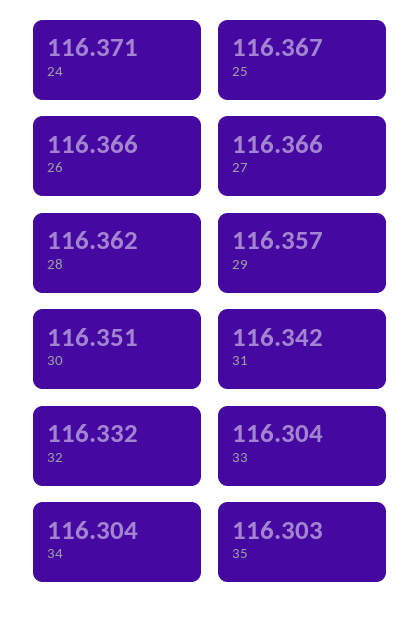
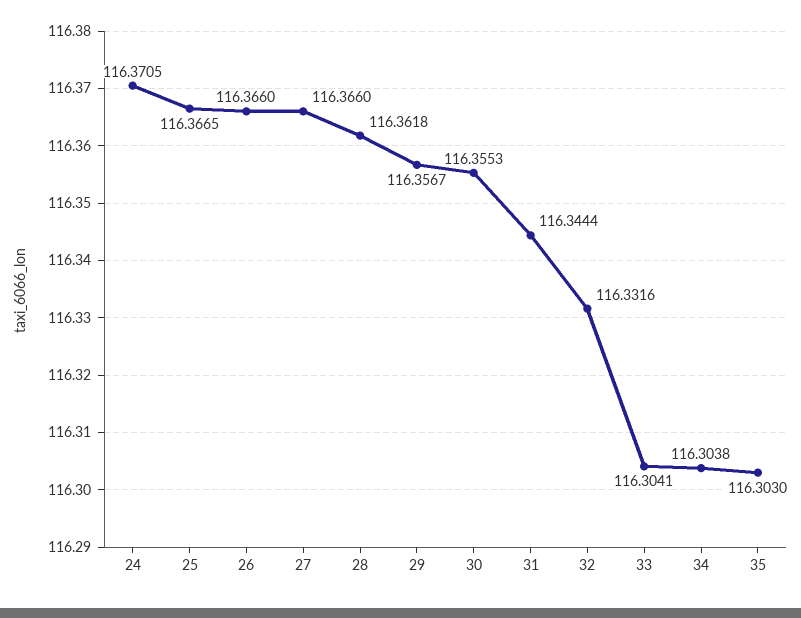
  {
    "24": 116.3705,
    "25": 116.3665,
    "26": 116.366,
    "27": 116.366,
    "28": 116.3618,
    "29": 116.3567,
-   "30": 116.351,
+   "30": 116.3553,
-   "31": 116.342,
+   "31": 116.3444,
    "32": 116.3316,
    "33": 116.3041,
    "34": 116.3038,
    "35": 116.303
  }

